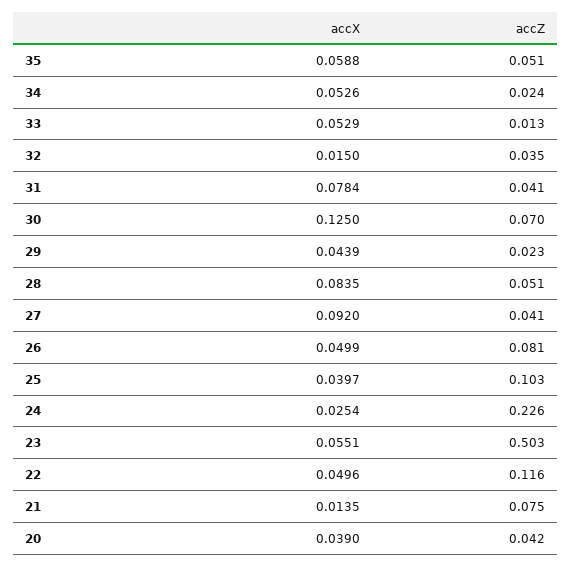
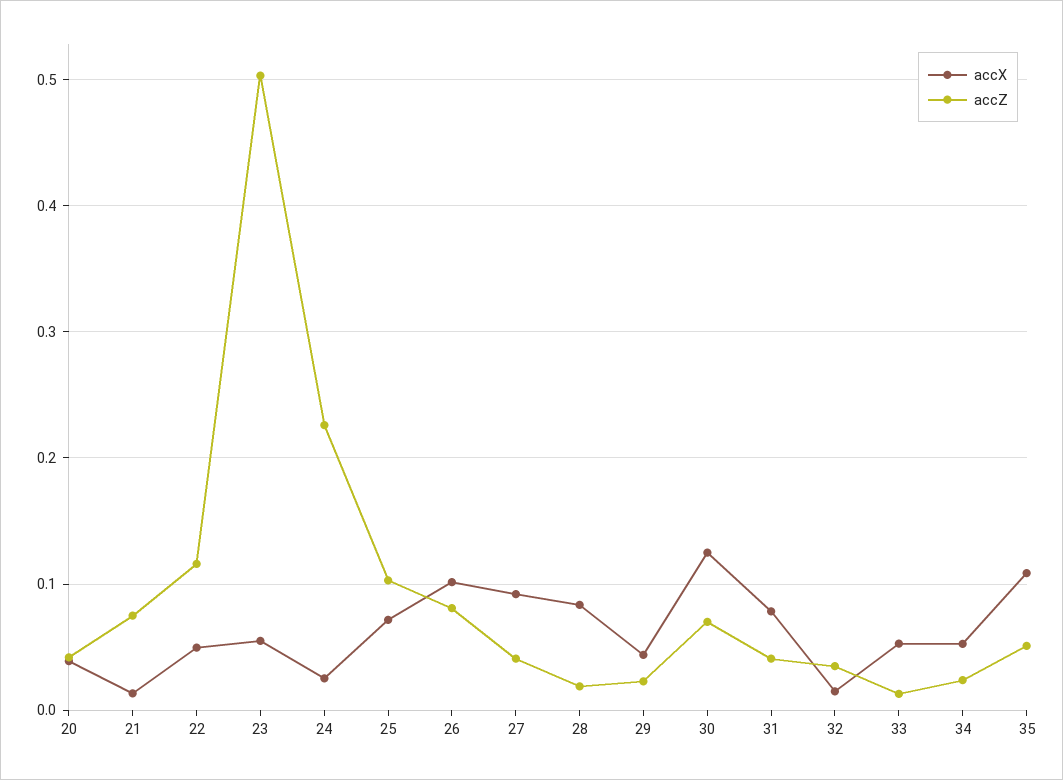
  {
    "accX": {
-     "35": 0.0588,
+     "35": 0.11,
      "34": 0.0526,
      "33": 0.0529,
      "32": 0.015,
      "31": 0.0784,
      "30": 0.125,
      "29": 0.0439,
      "28": 0.0835,
      "27": 0.092,
-     "26": 0.0499,
+     "26": 0.1,
-     "25": 0.0397,
+     "25": 0.07,
      "24": 0.0254,
      "23": 0.0551,
      "22": 0.0496,
      "21": 0.0135,
      "20": 0.039
    },
    "accZ": {
      "35": 0.051,
      "34": 0.024,
      "33": 0.013,
      "32": 0.035,
      "31": 0.041,
      "30": 0.07,
      "29": 0.023,
-     "28": 0.051,
+     "28": 0.02,
      "27": 0.041,
      "26": 0.081,
      "25": 0.103,
      "24": 0.226,
      "23": 0.503,
      "22": 0.116,
      "21": 0.075,
      "20": 0.042
    }
  }

